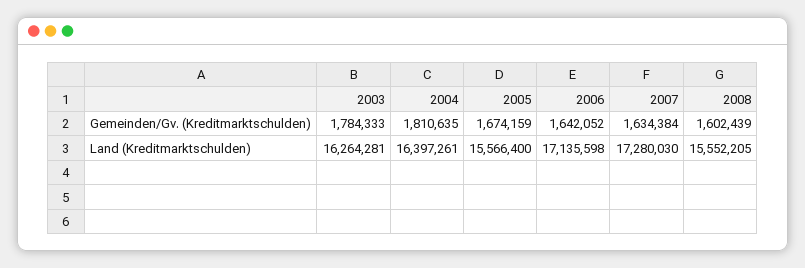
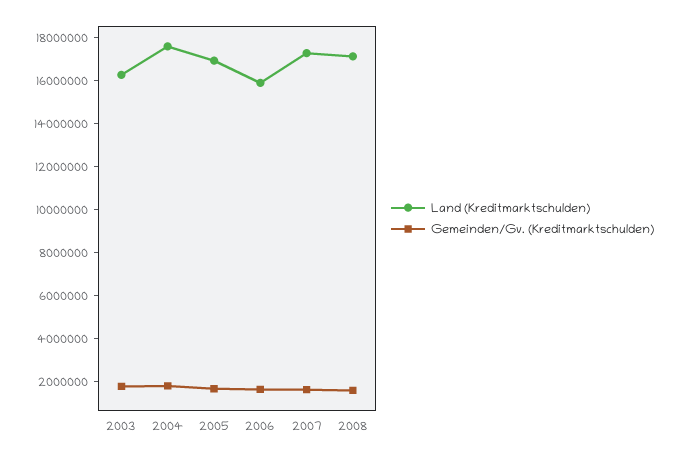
  {
    "Gemeinden/Gv. (Kreditmarktschulden)": {
      "2003": 1784333,
      "2004": 1810635,
      "2005": 1674159,
      "2006": 1642052,
      "2007": 1634384,
      "2008": 1602439
    },
    "Land (Kreditmarktschulden)": {
      "2003": 16264281,
-     "2004": 16397261,
+     "2004": 17500000,
-     "2005": 15566400,
+     "2005": 17000000,
-     "2006": 17135598,
+     "2006": 16000000,
      "2007": 17280030,
-     "2008": 15552205
+     "2008": 17000000
    }
  }

